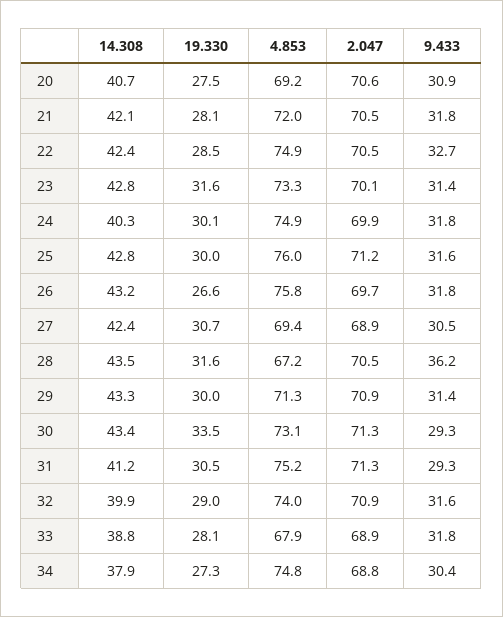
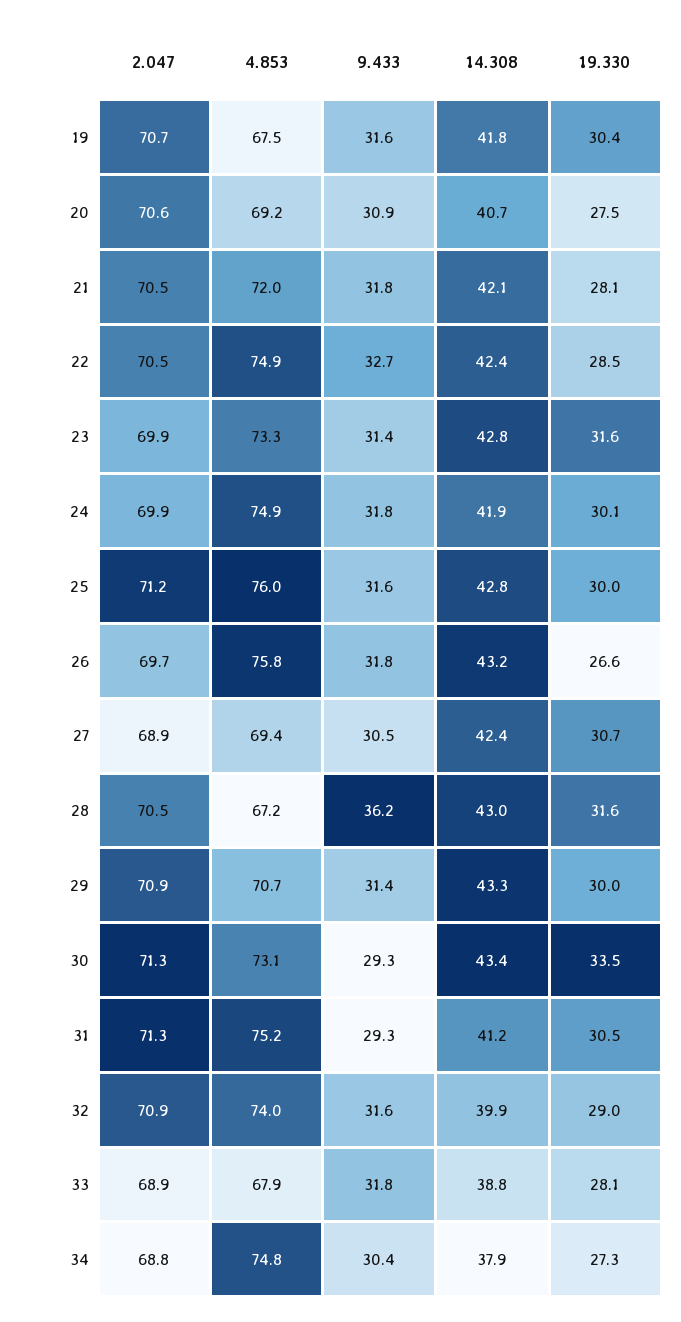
  {
    "14.308": {
      "20": 40.7,
      "21": 42.1,
      "22": 42.4,
      "23": 42.8,
-     "24": 40.3,
+     "24": 41.9,
      "25": 42.8,
      "26": 43.2,
      "27": 42.4,
-     "28": 43.5,
+     "28": 43,
      "29": 43.3,
      "30": 43.4,
      "31": 41.2,
      "32": 39.9,
      "33": 38.8,
-     "34": 37.9
+     "34": 37.9,
+     "19": 41.8
    },
    "19.330": {
      "20": 27.5,
      "21": 28.1,
      "22": 28.5,
      "23": 31.6,
      "24": 30.1,
      "25": 30,
      "26": 26.6,
      "27": 30.7,
      "28": 31.6,
      "29": 30,
      "30": 33.5,
      "31": 30.5,
      "32": 29,
      "33": 28.1,
-     "34": 27.3
+     "34": 27.3,
+     "19": 30.4
    },
    "4.853": {
      "20": 69.2,
      "21": 72,
      "22": 74.9,
      "23": 73.3,
      "24": 74.9,
      "25": 76,
      "26": 75.8,
      "27": 69.4,
      "28": 67.2,
-     "29": 71.3,
+     "29": 70.7,
      "30": 73.1,
      "31": 75.2,
      "32": 74,
      "33": 67.9,
-     "34": 74.8
+     "34": 74.8,
+     "19": 67.5
    },
    "2.047": {
      "20": 70.6,
      "21": 70.5,
      "22": 70.5,
-     "23": 70.1,
+     "23": 69.9,
      "24": 69.9,
      "25": 71.2,
      "26": 69.7,
      "27": 68.9,
      "28": 70.5,
      "29": 70.9,
      "30": 71.3,
      "31": 71.3,
      "32": 70.9,
      "33": 68.9,
-     "34": 68.8
+     "34": 68.8,
+     "19": 70.7
    },
    "9.433": {
      "20": 30.9,
      "21": 31.8,
      "22": 32.7,
      "23": 31.4,
      "24": 31.8,
      "25": 31.6,
      "26": 31.8,
      "27": 30.5,
      "28": 36.2,
      "29": 31.4,
      "30": 29.3,
      "31": 29.3,
      "32": 31.6,
      "33": 31.8,
-     "34": 30.4
+     "34": 30.4,
+     "19": 31.6
    }
  }

